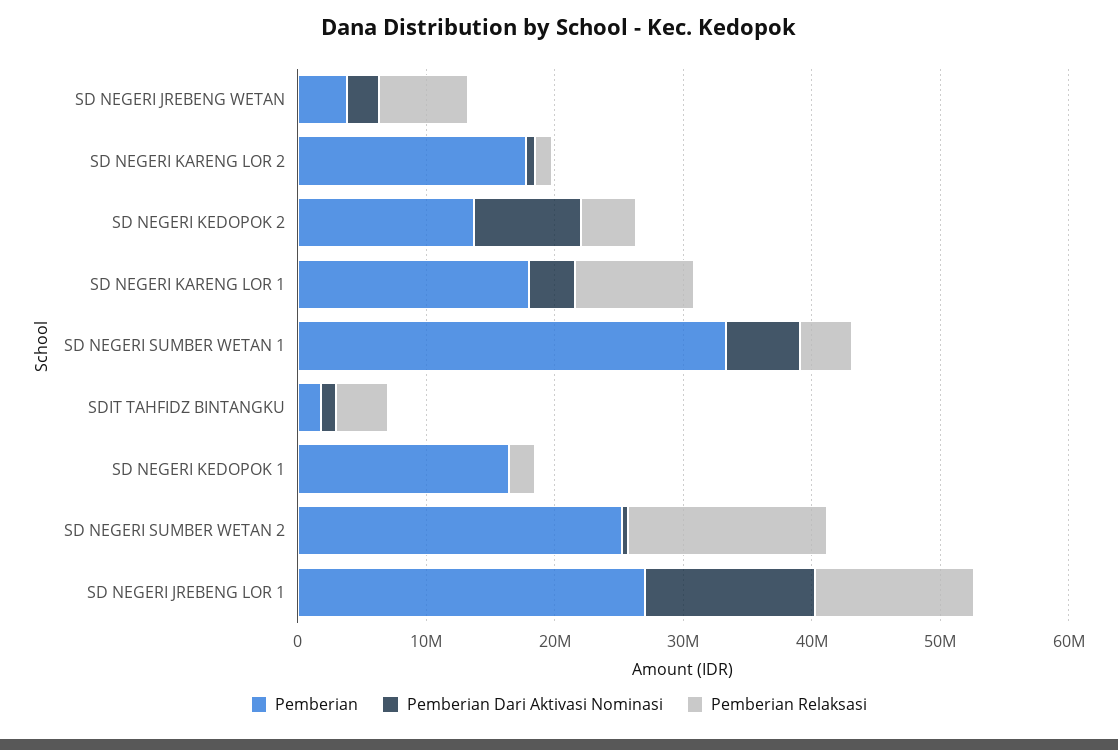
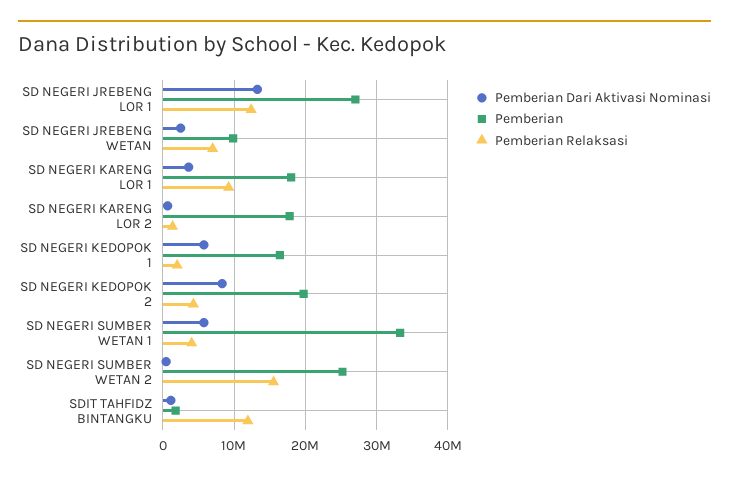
  {
    "Pemberian": {
-     "SD NEGERI JREBENG WETAN": 4000000,
+     "SD NEGERI JREBENG WETAN": 10000000,
      "SD NEGERI KARENG LOR 2": 18000000,
-     "SD NEGERI KEDOPOK 2": 14000000,
+     "SD NEGERI KEDOPOK 2": 20000000,
      "SD NEGERI KARENG LOR 1": 18000000,
      "SD NEGERI SUMBER WETAN 1": 33000000,
      "SDIT TAHFIDZ BINTANGKU": 2000000,
      "SD NEGERI KEDOPOK 1": 16000000,
      "SD NEGERI SUMBER WETAN 2": 25000000,
      "SD NEGERI JREBENG LOR 1": 27000000
    },
    "Pemberian Dari Aktivasi Nominasi": {
      "SD NEGERI JREBENG WETAN": 2000000,
      "SD NEGERI KARENG LOR 2": 1000000,
      "SD NEGERI KEDOPOK 2": 8000000,
      "SD NEGERI KARENG LOR 1": 4000000,
      "SD NEGERI SUMBER WETAN 1": 6000000,
      "SDIT TAHFIDZ BINTANGKU": 1000000,
-     "SD NEGERI KEDOPOK 1": 0,
+     "SD NEGERI KEDOPOK 1": 6000000,
      "SD NEGERI SUMBER WETAN 2": 0,
      "SD NEGERI JREBENG LOR 1": 13000000
    },
    "Pemberian Relaksasi": {
      "SD NEGERI JREBENG WETAN": 7000000,
      "SD NEGERI KARENG LOR 2": 1000000,
      "SD NEGERI KEDOPOK 2": 4000000,
      "SD NEGERI KARENG LOR 1": 9000000,
      "SD NEGERI SUMBER WETAN 1": 4000000,
-     "SDIT TAHFIDZ BINTANGKU": 4000000,
+     "SDIT TAHFIDZ BINTANGKU": 12000000,
      "SD NEGERI KEDOPOK 1": 2000000,
      "SD NEGERI SUMBER WETAN 2": 16000000,
      "SD NEGERI JREBENG LOR 1": 12000000
    }
  }

